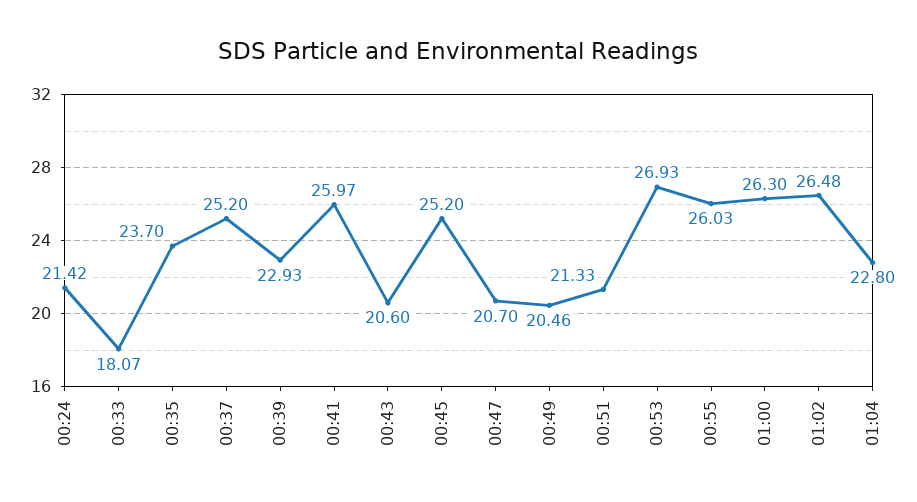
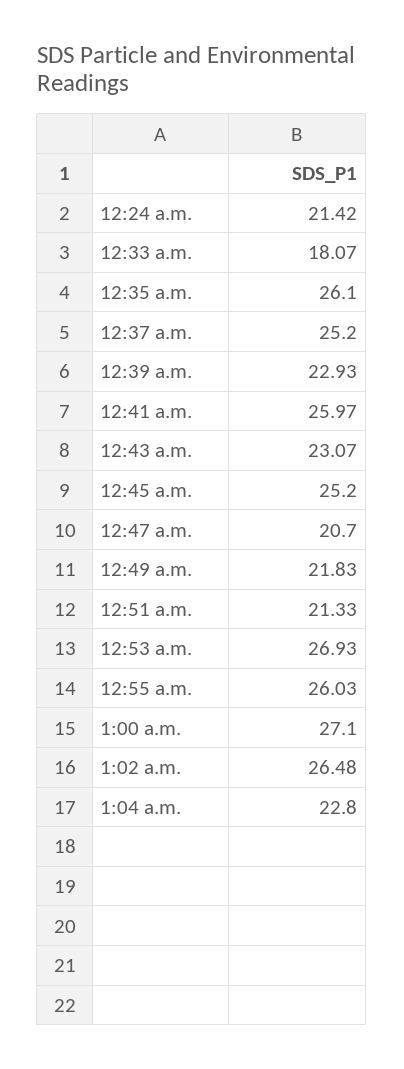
  {
    "00:24": 21.42,
    "00:33": 18.07,
-   "00:35": 23.7,
+   "00:35": 26.1,
    "00:37": 25.2,
    "00:39": 22.93,
    "00:41": 25.97,
-   "00:43": 20.6,
+   "00:43": 23.07,
    "00:45": 25.2,
    "00:47": 20.7,
-   "00:49": 20.46,
+   "00:49": 21.83,
    "00:51": 21.33,
    "00:53": 26.93,
    "00:55": 26.03,
-   "01:00": 26.3,
+   "01:00": 27.1,
    "01:02": 26.48,
    "01:04": 22.8
  }

